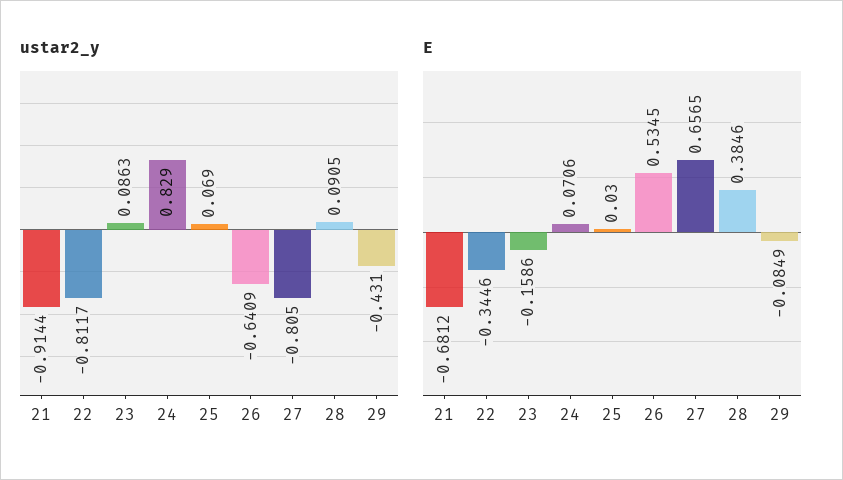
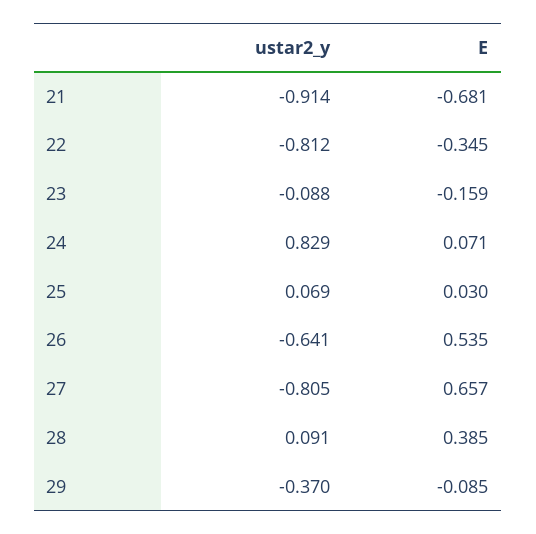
  {
    "ustar2_y": {
      "21": -0.9144,
      "22": -0.8117,
-     "23": 0.0863,
+     "23": -0.088,
      "24": 0.829,
      "25": 0.069,
      "26": -0.6409,
      "27": -0.805,
      "28": 0.0905,
-     "29": -0.431
+     "29": -0.37
    },
    "E": {
      "21": -0.6812,
      "22": -0.3446,
      "23": -0.1586,
      "24": 0.0706,
      "25": 0.03,
      "26": 0.5345,
      "27": 0.6565,
      "28": 0.3846,
      "29": -0.0849
    }
  }

